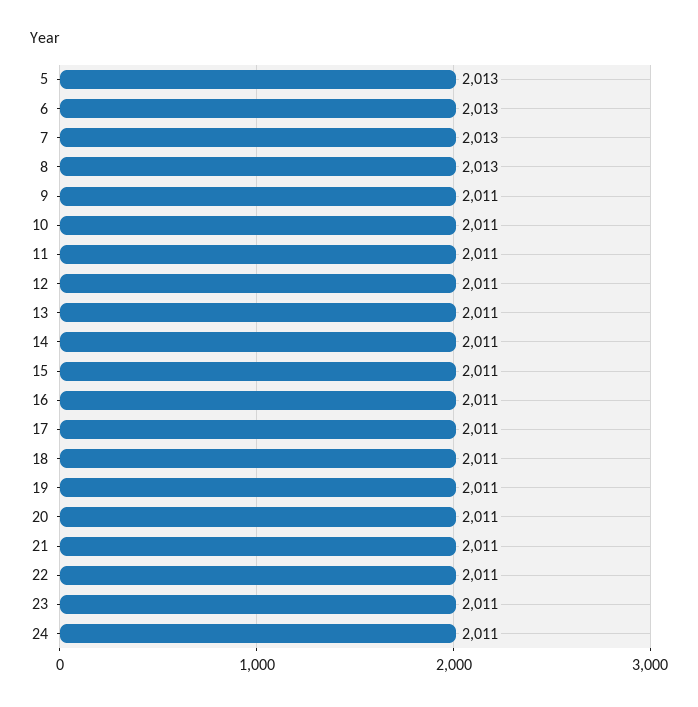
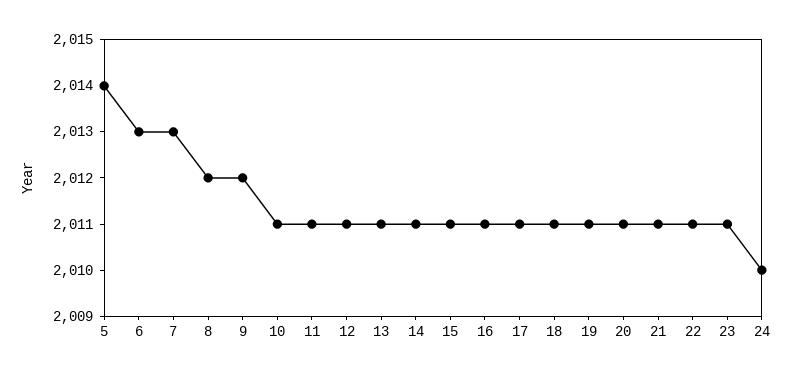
  {
-   "5": 2013,
+   "5": 2014,
    "6": 2013,
    "7": 2013,
-   "8": 2013,
+   "8": 2012,
-   "9": 2011,
+   "9": 2012,
    "10": 2011,
    "11": 2011,
    "12": 2011,
    "13": 2011,
    "14": 2011,
    "15": 2011,
    "16": 2011,
    "17": 2011,
    "18": 2011,
    "19": 2011,
    "20": 2011,
    "21": 2011,
    "22": 2011,
    "23": 2011,
-   "24": 2011
+   "24": 2010
  }

